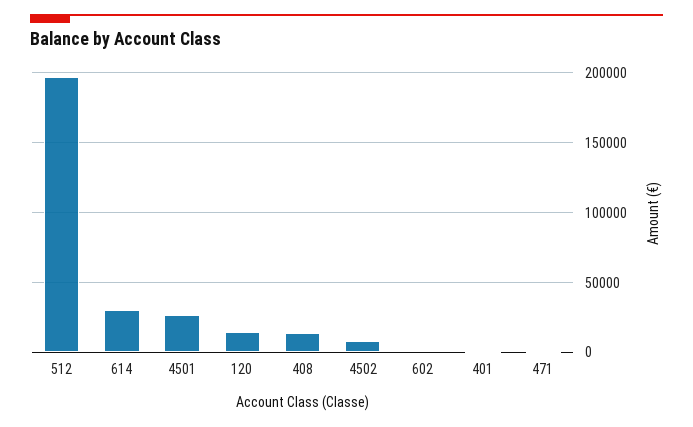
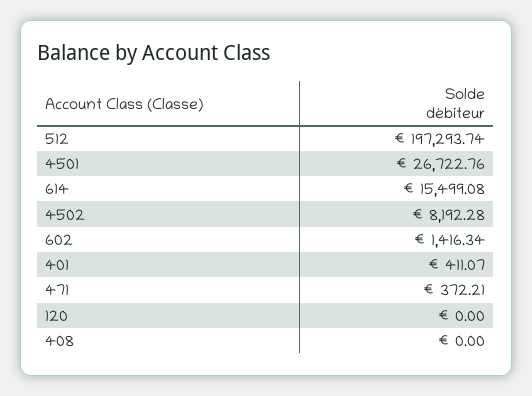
  {
    "512": 197293.74,
-   "614": 30000,
+   "614": 15499.08,
    "4501": 26722.76,
-   "120": 15000,
+   "120": 0,
-   "408": 15000,
+   "408": 0,
    "4502": 8192.28,
    "602": 1416.34,
    "401": 411.07,
    "471": 372.21
  }

